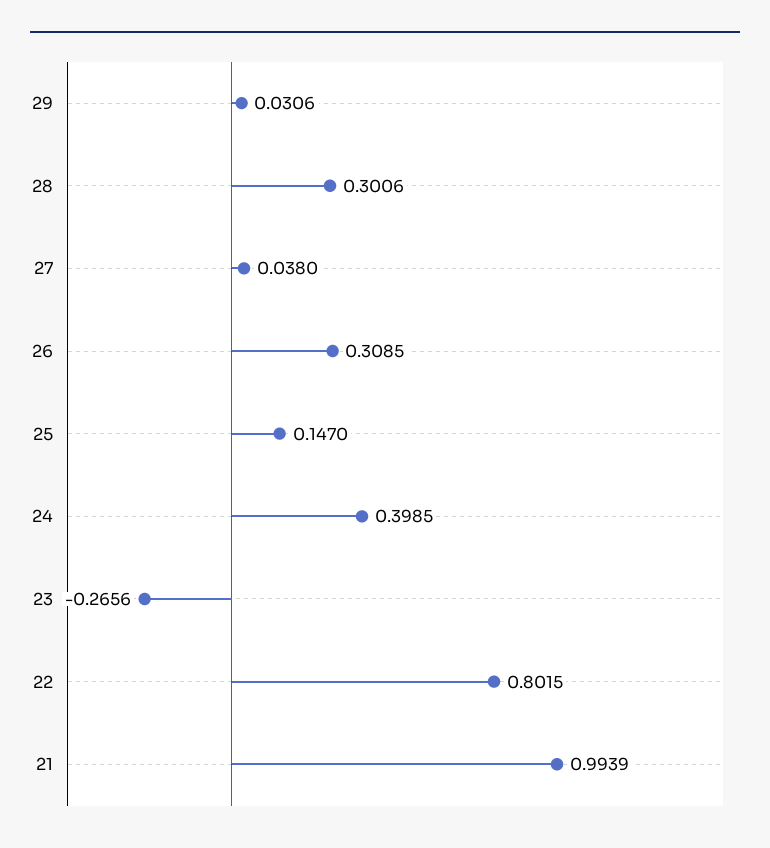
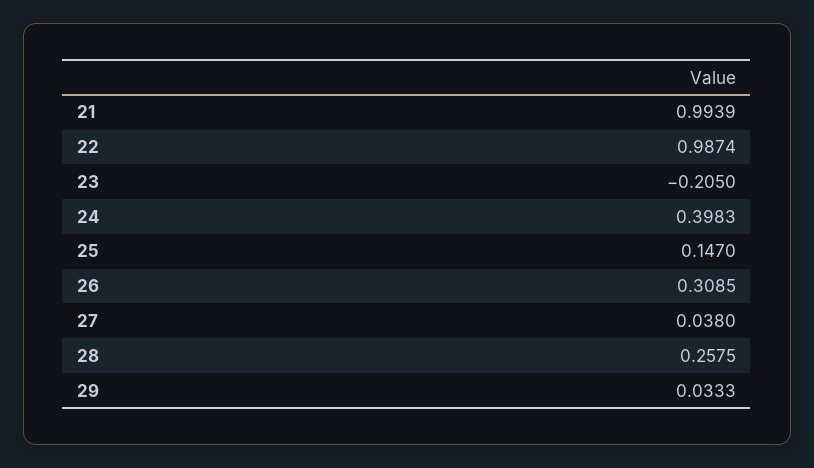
  {
-   "29": 0.0306,
+   "29": 0.0333,
-   "28": 0.3006,
+   "28": 0.2575,
    "27": 0.038,
    "26": 0.3085,
    "25": 0.147,
-   "24": 0.3985,
+   "24": 0.3983,
-   "23": -0.2656,
+   "23": -0.205,
-   "22": 0.8015,
+   "22": 0.9874,
    "21": 0.9939
  }

